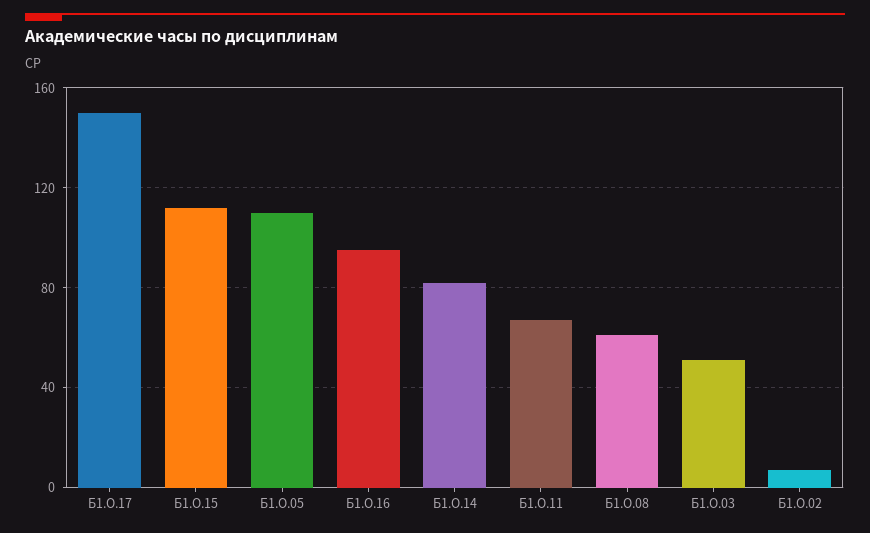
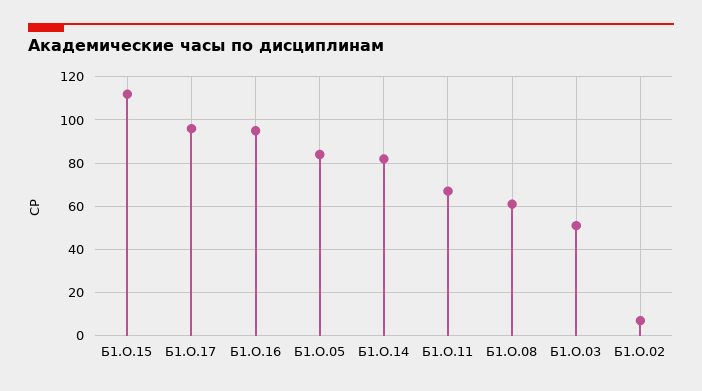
  {
-   "Б1.О.17": 150,
+   "Б1.О.17": 95,
    "Б1.О.15": 110,
-   "Б1.О.05": 110,
+   "Б1.О.05": 85,
    "Б1.О.16": 95,
    "Б1.О.14": 80,
    "Б1.О.11": 65,
    "Б1.О.08": 60,
    "Б1.О.03": 50,
    "Б1.О.02": 5
  }

